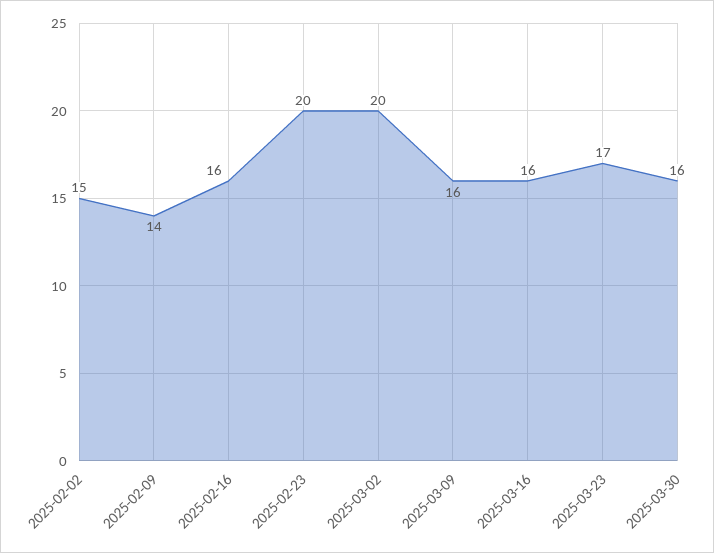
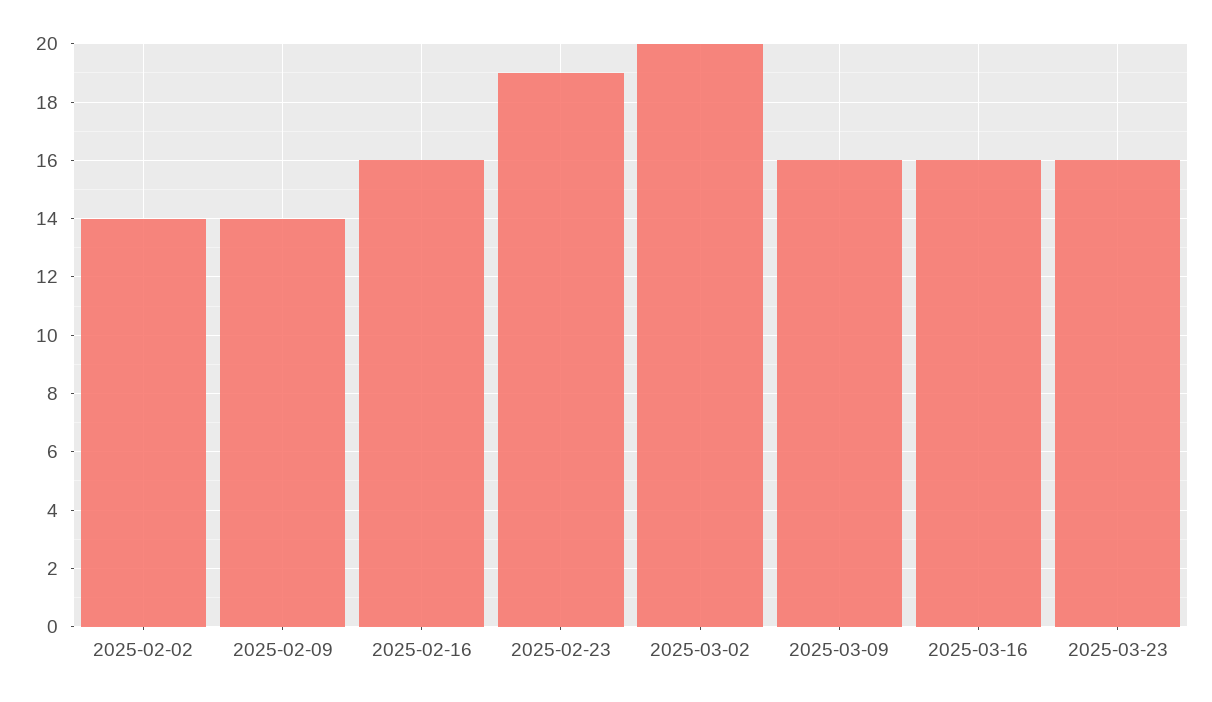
  {
-   "2025-02-02": 15,
+   "2025-02-02": 14,
    "2025-02-09": 14,
    "2025-02-16": 16,
-   "2025-02-23": 20,
+   "2025-02-23": 19,
    "2025-03-02": 20,
    "2025-03-09": 16,
    "2025-03-16": 16,
-   "2025-03-23": 17,
+   "2025-03-23": 16
-   "2025-03-30": 16
  }

